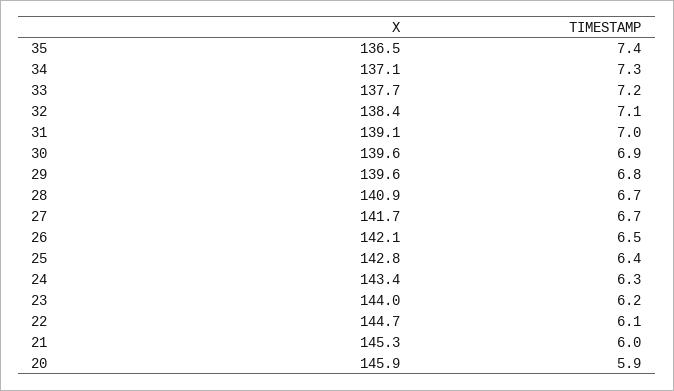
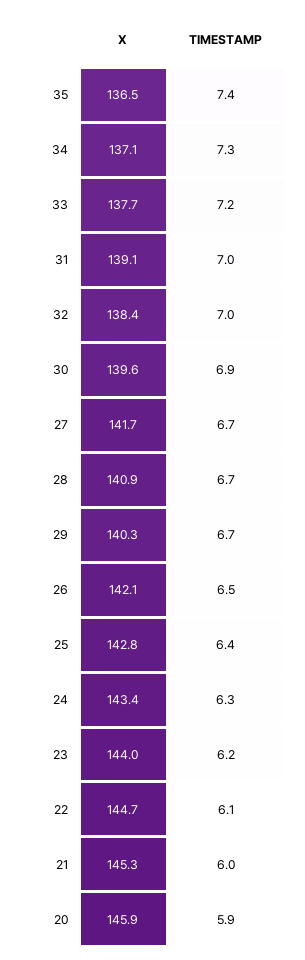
  {
    "X": {
      "35": 136.5,
      "34": 137.1,
      "33": 137.7,
      "32": 138.4,
      "31": 139.1,
      "30": 139.6,
-     "29": 139.6,
+     "29": 140.3,
      "28": 140.9,
      "27": 141.7,
      "26": 142.1,
      "25": 142.8,
      "24": 143.4,
      "23": 144,
      "22": 144.7,
      "21": 145.3,
      "20": 145.9
    },
    "TIMESTAMP": {
      "35": 7.4,
      "34": 7.3,
      "33": 7.2,
-     "32": 7.1,
+     "32": 7,
      "31": 7,
      "30": 6.9,
-     "29": 6.8,
+     "29": 6.7,
      "28": 6.7,
      "27": 6.7,
      "26": 6.5,
      "25": 6.4,
      "24": 6.3,
      "23": 6.2,
      "22": 6.1,
      "21": 6,
      "20": 5.9
    }
  }

